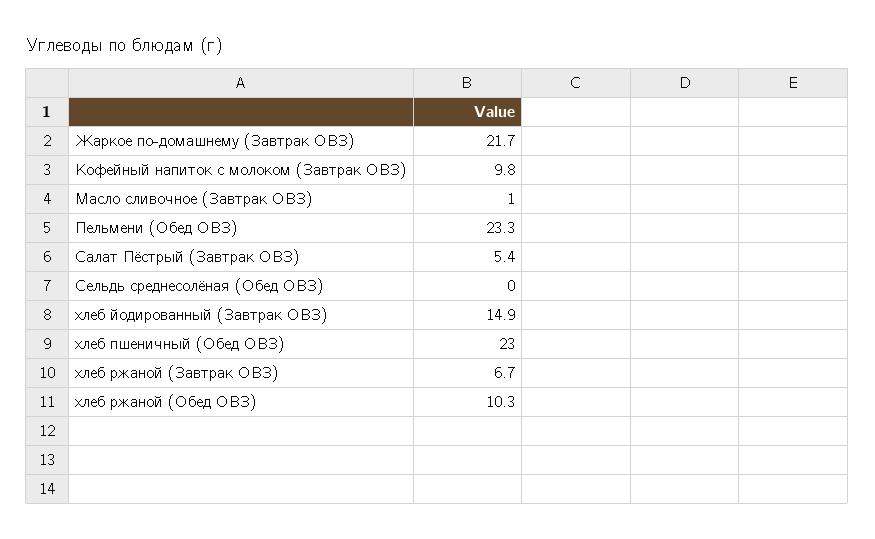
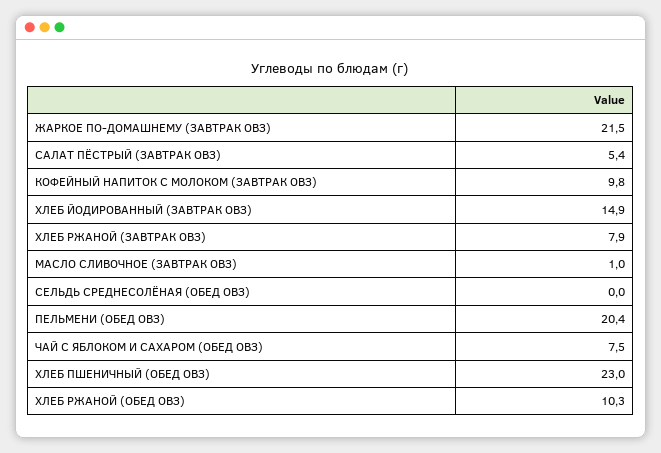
  {
-   "Жаркое по-домашнему (Завтрак ОВЗ)": 21.7,
+   "Жаркое по-домашнему (Завтрак ОВЗ)": 21.5,
    "Кофейный напиток с молоком (Завтрак ОВЗ)": 9.8,
    "Масло сливочное (Завтрак ОВЗ)": 1,
-   "Пельмени (Обед ОВЗ)": 23.3,
+   "Пельмени (Обед ОВЗ)": 20.4,
    "Салат Пёстрый (Завтрак ОВЗ)": 5.4,
    "Сельдь среднесолёная (Обед ОВЗ)": 0,
    "хлеб йодированный (Завтрак ОВЗ)": 14.9,
    "хлеб пшеничный (Обед ОВЗ)": 23,
-   "хлеб ржаной (Завтрак ОВЗ)": 6.7,
+   "хлеб ржаной (Завтрак ОВЗ)": 7.9,
-   "хлеб ржаной (Обед ОВЗ)": 10.3
+   "хлеб ржаной (Обед ОВЗ)": 10.3,
+   "ЧАЙ С ЯБЛОКОМ И САХАРОМ (ОБЕД ОВЗ)": 7.5
  }

